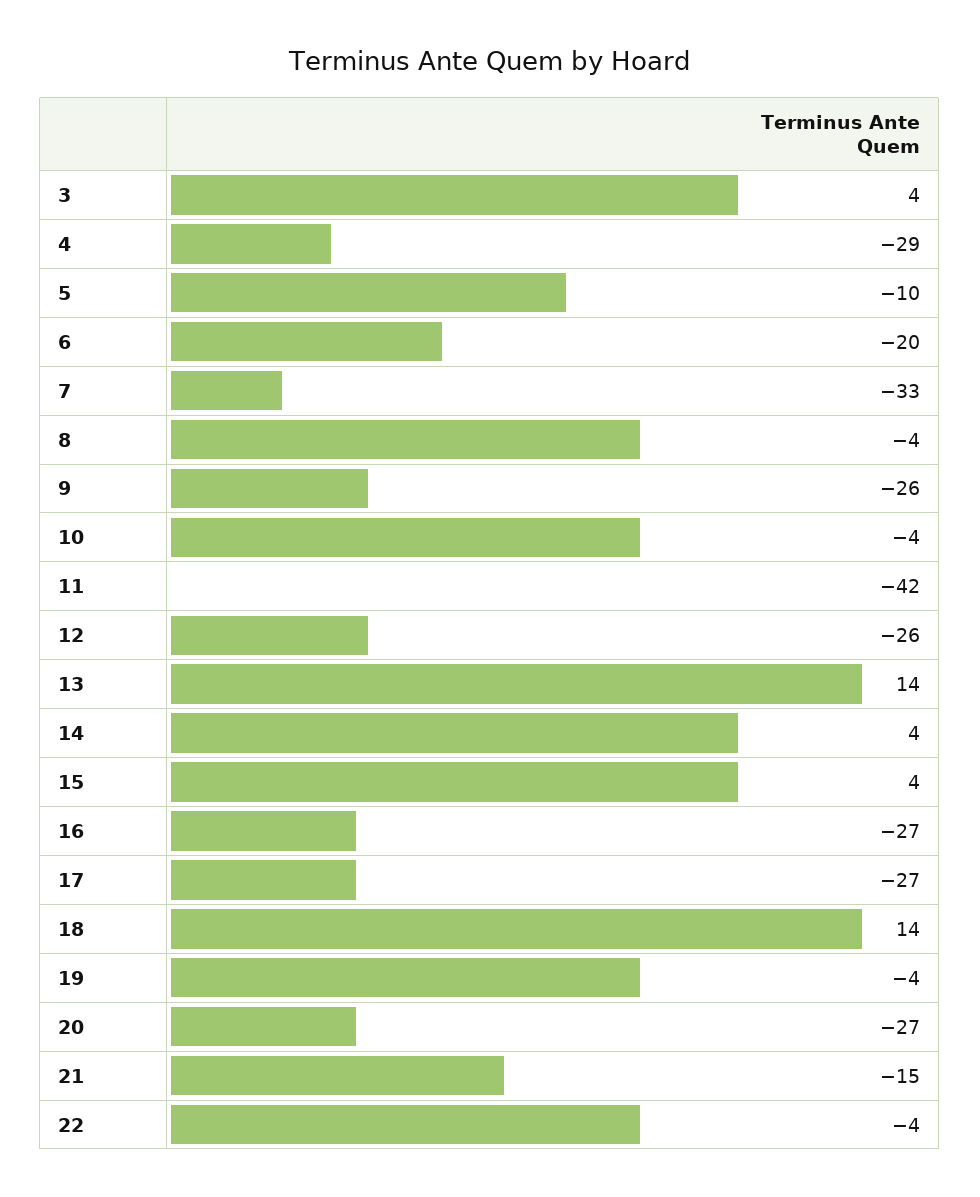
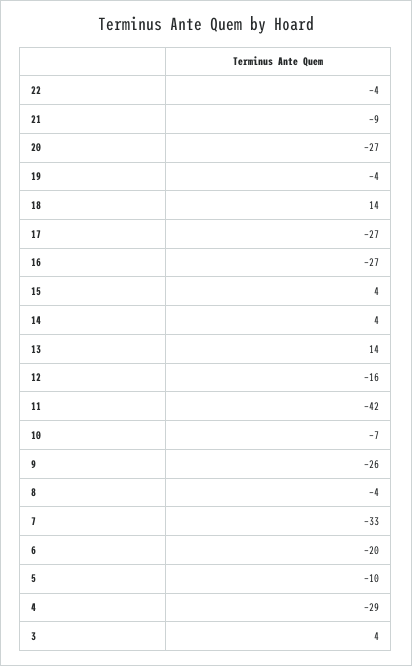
  {
    "3": 4,
    "4": -29,
    "5": -10,
    "6": -20,
    "7": -33,
    "8": -4,
    "9": -26,
-   "10": -4,
+   "10": -7,
    "11": -42,
-   "12": -26,
+   "12": -16,
    "13": 14,
    "14": 4,
    "15": 4,
    "16": -27,
    "17": -27,
    "18": 14,
    "19": -4,
    "20": -27,
-   "21": -15,
+   "21": -9,
    "22": -4
  }

